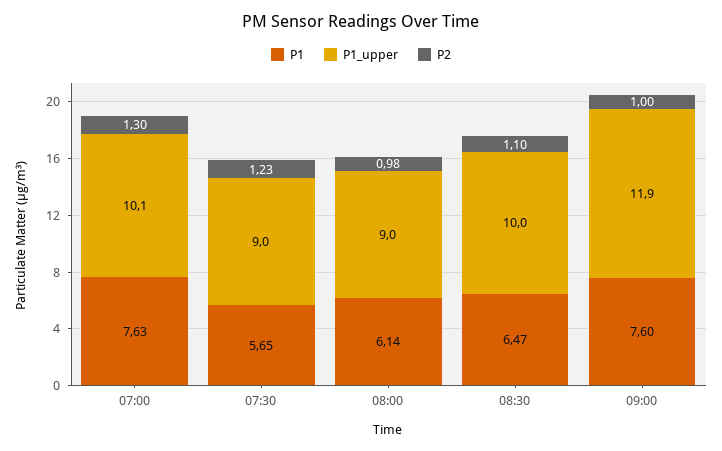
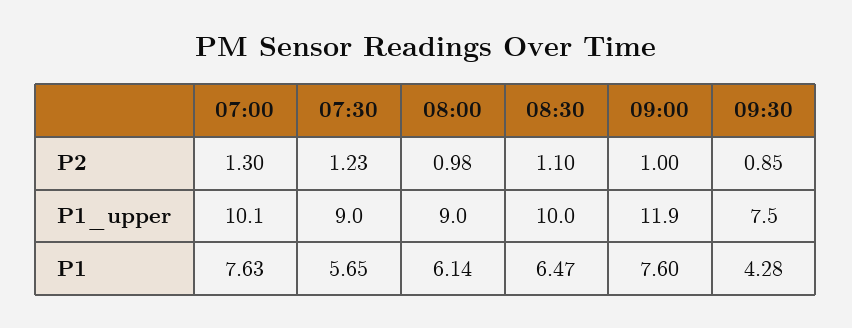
  {
    "P1": {
      "07:00": 7.63,
      "07:30": 5.65,
      "08:00": 6.14,
      "08:30": 6.47,
-     "09:00": 7.6
+     "09:00": 7.6,
+     "09:30": 4.28
    },
    "P1_upper": {
      "07:00": 10.1,
      "07:30": 9,
      "08:00": 9,
      "08:30": 10,
-     "09:00": 11.9
+     "09:00": 11.9,
+     "09:30": 7.5
    },
    "P2": {
      "07:00": 1.3,
      "07:30": 1.23,
      "08:00": 0.98,
      "08:30": 1.1,
-     "09:00": 1
+     "09:00": 1,
+     "09:30": 0.85
    }
  }

